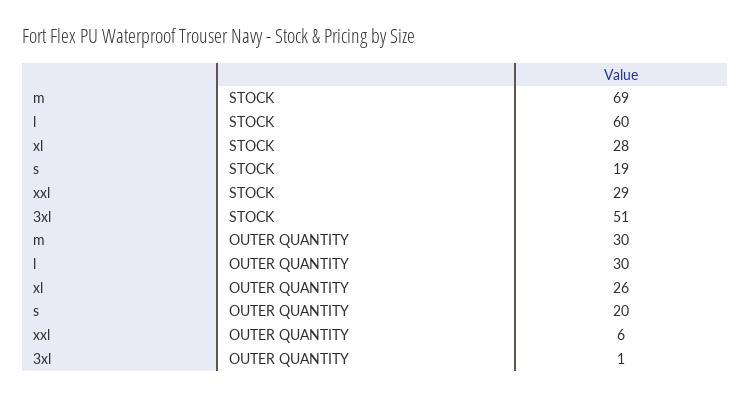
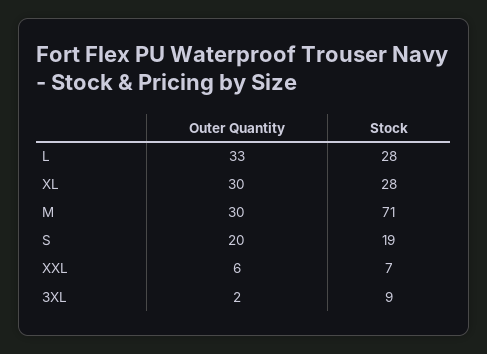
  {
    "m": {
-     "STOCK": 69,
+     "STOCK": 71,
      "OUTER QUANTITY": 30
    },
    "l": {
-     "STOCK": 60,
+     "STOCK": 28,
-     "OUTER QUANTITY": 30
+     "OUTER QUANTITY": 33
    },
    "xl": {
      "STOCK": 28,
-     "OUTER QUANTITY": 26
+     "OUTER QUANTITY": 30
    },
    "s": {
      "STOCK": 19,
      "OUTER QUANTITY": 20
    },
    "xxl": {
-     "STOCK": 29,
+     "STOCK": 7,
      "OUTER QUANTITY": 6
    },
    "3xl": {
-     "STOCK": 51,
+     "STOCK": 9,
-     "OUTER QUANTITY": 1
+     "OUTER QUANTITY": 2
    }
  }

